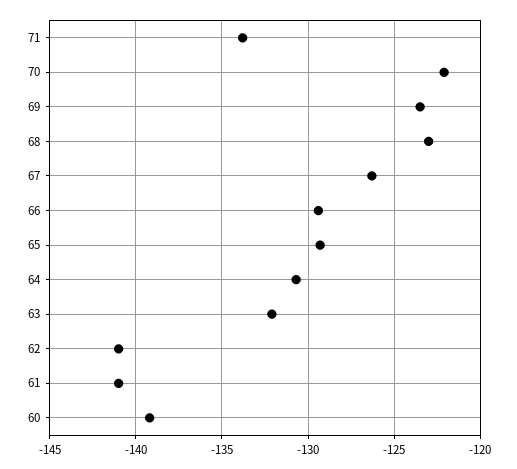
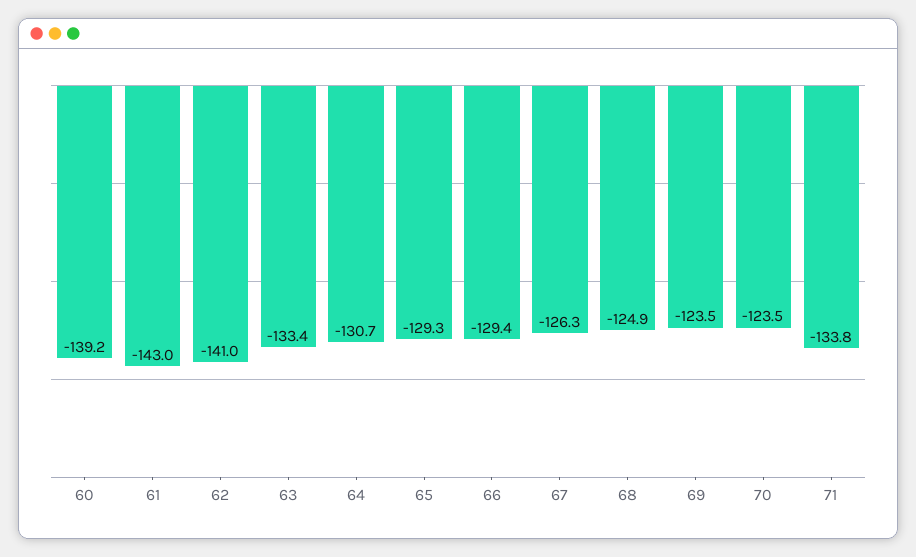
  {
    "71": -133.8,
-   "70": -122,
+   "70": -123.5,
    "69": -123.5,
-   "68": -123,
+   "68": -124.9,
    "67": -126.3,
    "66": -129.4,
    "65": -129.3,
    "64": -130.7,
-   "63": -132,
+   "63": -133.4,
    "62": -141,
-   "61": -141,
+   "61": -143,
    "60": -139.2
  }

